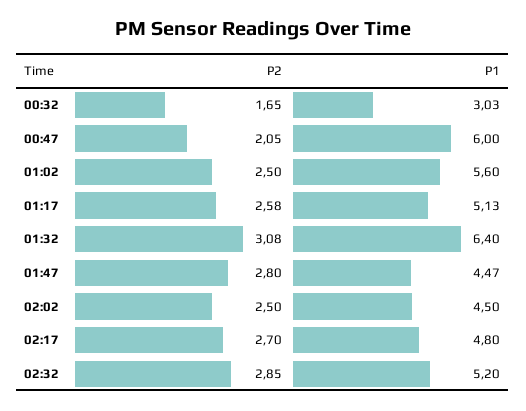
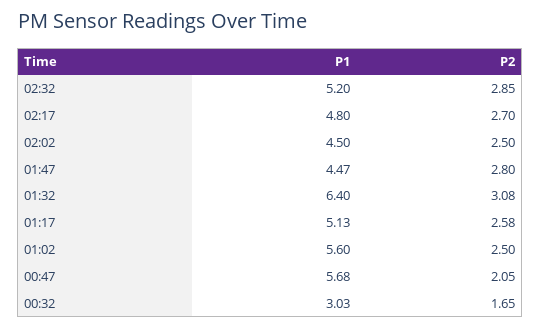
  {
    "P2": {
      "00:32": 1.65,
      "00:47": 2.05,
      "01:02": 2.5,
      "01:17": 2.58,
      "01:32": 3.08,
      "01:47": 2.8,
      "02:02": 2.5,
      "02:17": 2.7,
      "02:32": 2.85
    },
    "P1": {
      "00:32": 3.03,
-     "00:47": 6,
+     "00:47": 5.68,
      "01:02": 5.6,
      "01:17": 5.13,
      "01:32": 6.4,
      "01:47": 4.47,
      "02:02": 4.5,
      "02:17": 4.8,
      "02:32": 5.2
    }
  }

